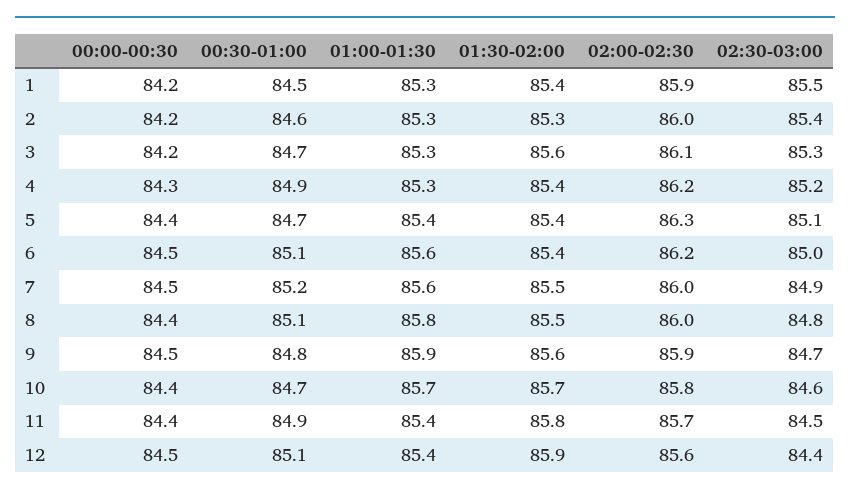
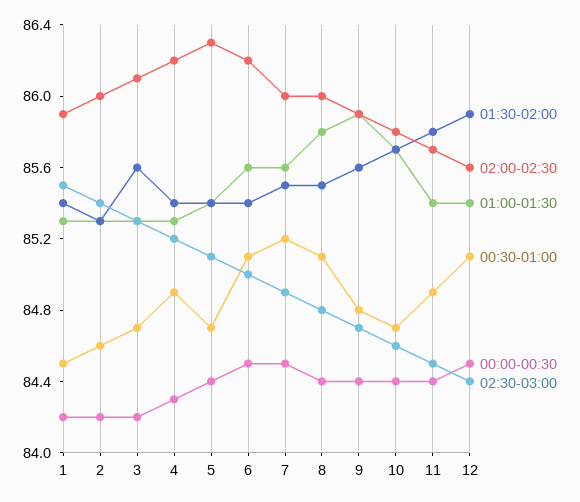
  {
    "00:00-00:30": {
      "1": 84.2,
      "2": 84.2,
      "3": 84.2,
      "4": 84.3,
      "5": 84.4,
      "6": 84.5,
      "7": 84.5,
      "8": 84.4,
-     "9": 84.5,
+     "9": 84.4,
      "10": 84.4,
      "11": 84.4,
      "12": 84.5
    },
    "00:30-01:00": {
      "1": 84.5,
      "2": 84.6,
      "3": 84.7,
      "4": 84.9,
      "5": 84.7,
      "6": 85.1,
      "7": 85.2,
      "8": 85.1,
      "9": 84.8,
      "10": 84.7,
      "11": 84.9,
      "12": 85.1
    },
    "01:00-01:30": {
      "1": 85.3,
      "2": 85.3,
      "3": 85.3,
      "4": 85.3,
      "5": 85.4,
      "6": 85.6,
      "7": 85.6,
      "8": 85.8,
      "9": 85.9,
      "10": 85.7,
      "11": 85.4,
      "12": 85.4
    },
    "01:30-02:00": {
      "1": 85.4,
      "2": 85.3,
      "3": 85.6,
      "4": 85.4,
      "5": 85.4,
      "6": 85.4,
      "7": 85.5,
      "8": 85.5,
      "9": 85.6,
      "10": 85.7,
      "11": 85.8,
      "12": 85.9
    },
    "02:00-02:30": {
      "1": 85.9,
      "2": 86,
      "3": 86.1,
      "4": 86.2,
      "5": 86.3,
      "6": 86.2,
      "7": 86,
      "8": 86,
      "9": 85.9,
      "10": 85.8,
      "11": 85.7,
      "12": 85.6
    },
    "02:30-03:00": {
      "1": 85.5,
      "2": 85.4,
      "3": 85.3,
      "4": 85.2,
      "5": 85.1,
      "6": 85,
      "7": 84.9,
      "8": 84.8,
      "9": 84.7,
      "10": 84.6,
      "11": 84.5,
      "12": 84.4
    }
  }

